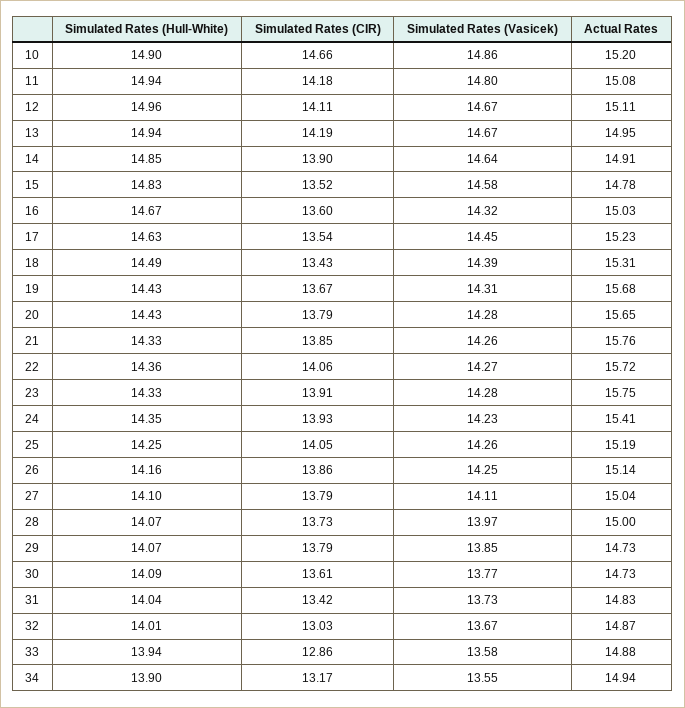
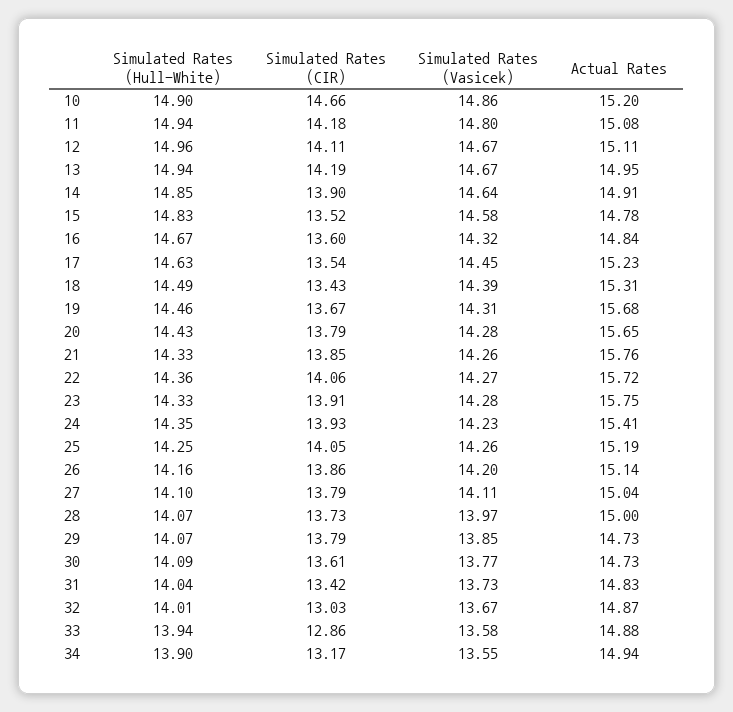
  {
    "Simulated Rates (Hull-White)": {
      "10": 14.9,
      "11": 14.94,
      "12": 14.96,
      "13": 14.94,
      "14": 14.85,
      "15": 14.83,
      "16": 14.67,
      "17": 14.63,
      "18": 14.49,
-     "19": 14.43,
+     "19": 14.46,
      "20": 14.43,
      "21": 14.33,
      "22": 14.36,
      "23": 14.33,
      "24": 14.35,
      "25": 14.25,
      "26": 14.16,
      "27": 14.1,
      "28": 14.07,
      "29": 14.07,
      "30": 14.09,
      "31": 14.04,
      "32": 14.01,
      "33": 13.94,
      "34": 13.9
    },
    "Simulated Rates (CIR)": {
      "10": 14.66,
      "11": 14.18,
      "12": 14.11,
      "13": 14.19,
      "14": 13.9,
      "15": 13.52,
      "16": 13.6,
      "17": 13.54,
      "18": 13.43,
      "19": 13.67,
      "20": 13.79,
      "21": 13.85,
      "22": 14.06,
      "23": 13.91,
      "24": 13.93,
      "25": 14.05,
      "26": 13.86,
      "27": 13.79,
      "28": 13.73,
      "29": 13.79,
      "30": 13.61,
      "31": 13.42,
      "32": 13.03,
      "33": 12.86,
      "34": 13.17
    },
    "Simulated Rates (Vasicek)": {
      "10": 14.86,
      "11": 14.8,
      "12": 14.67,
      "13": 14.67,
      "14": 14.64,
      "15": 14.58,
      "16": 14.32,
      "17": 14.45,
      "18": 14.39,
      "19": 14.31,
      "20": 14.28,
      "21": 14.26,
      "22": 14.27,
      "23": 14.28,
      "24": 14.23,
      "25": 14.26,
-     "26": 14.25,
+     "26": 14.2,
      "27": 14.11,
      "28": 13.97,
      "29": 13.85,
      "30": 13.77,
      "31": 13.73,
      "32": 13.67,
      "33": 13.58,
      "34": 13.55
    },
    "Actual Rates": {
      "10": 15.2,
      "11": 15.08,
      "12": 15.11,
      "13": 14.95,
      "14": 14.91,
      "15": 14.78,
-     "16": 15.03,
+     "16": 14.84,
      "17": 15.23,
      "18": 15.31,
      "19": 15.68,
      "20": 15.65,
      "21": 15.76,
      "22": 15.72,
      "23": 15.75,
      "24": 15.41,
      "25": 15.19,
      "26": 15.14,
      "27": 15.04,
      "28": 15,
      "29": 14.73,
      "30": 14.73,
      "31": 14.83,
      "32": 14.87,
      "33": 14.88,
      "34": 14.94
    }
  }

